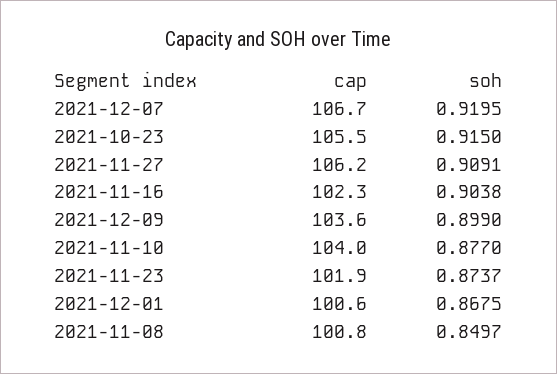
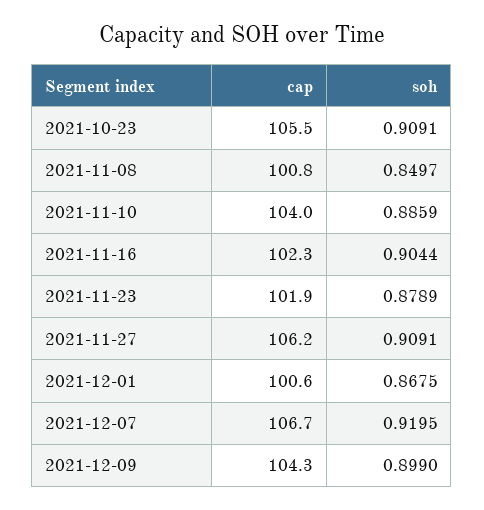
  {
    "cap": {
      "2021-12-07": 106.7,
      "2021-10-23": 105.5,
      "2021-11-27": 106.2,
      "2021-11-16": 102.3,
-     "2021-12-09": 103.6,
+     "2021-12-09": 104.3,
      "2021-11-10": 104,
      "2021-11-23": 101.9,
      "2021-12-01": 100.6,
      "2021-11-08": 100.8
    },
    "soh": {
      "2021-12-07": 0.9195,
-     "2021-10-23": 0.915,
+     "2021-10-23": 0.9091,
      "2021-11-27": 0.9091,
-     "2021-11-16": 0.9038,
+     "2021-11-16": 0.9044,
      "2021-12-09": 0.899,
-     "2021-11-10": 0.877,
+     "2021-11-10": 0.8859,
-     "2021-11-23": 0.8737,
+     "2021-11-23": 0.8789,
      "2021-12-01": 0.8675,
      "2021-11-08": 0.8497
    }
  }

